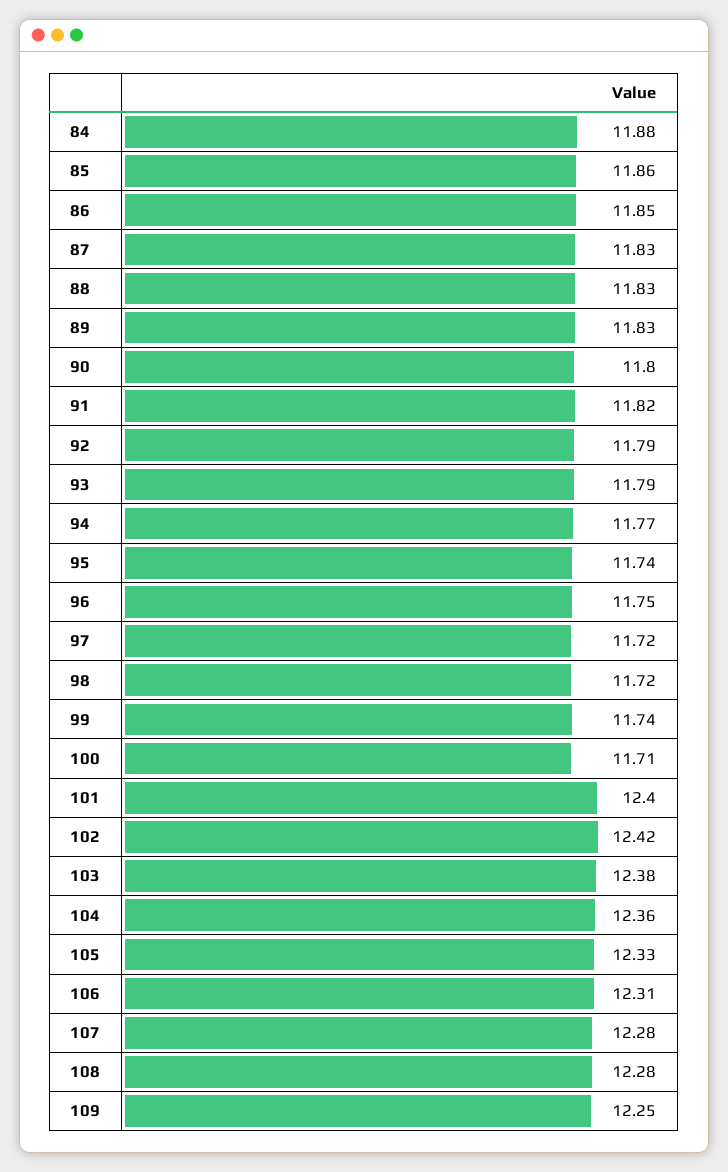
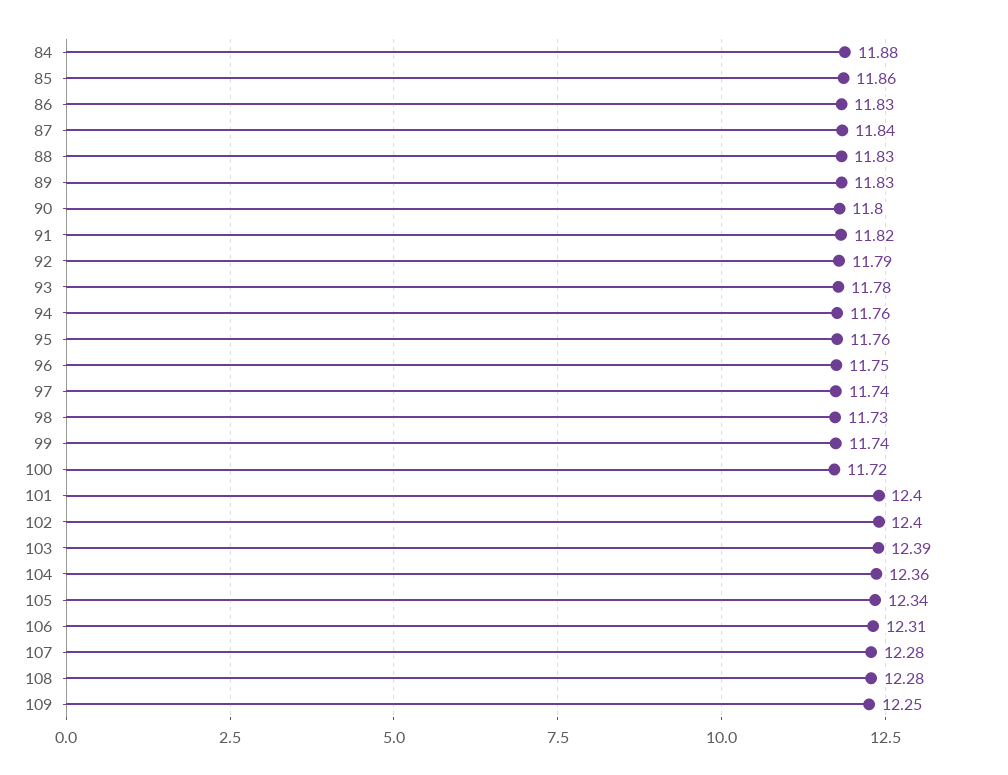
  {
    "84": 11.88,
    "85": 11.86,
-   "86": 11.85,
+   "86": 11.83,
-   "87": 11.83,
+   "87": 11.84,
    "88": 11.83,
    "89": 11.83,
    "90": 11.8,
    "91": 11.82,
    "92": 11.79,
-   "93": 11.79,
+   "93": 11.78,
-   "94": 11.77,
+   "94": 11.76,
-   "95": 11.74,
+   "95": 11.76,
    "96": 11.75,
-   "97": 11.72,
+   "97": 11.74,
-   "98": 11.72,
+   "98": 11.73,
    "99": 11.74,
-   "100": 11.71,
+   "100": 11.72,
    "101": 12.4,
-   "102": 12.42,
+   "102": 12.4,
-   "103": 12.38,
+   "103": 12.39,
    "104": 12.36,
-   "105": 12.33,
+   "105": 12.34,
    "106": 12.31,
    "107": 12.28,
    "108": 12.28,
    "109": 12.25
  }

